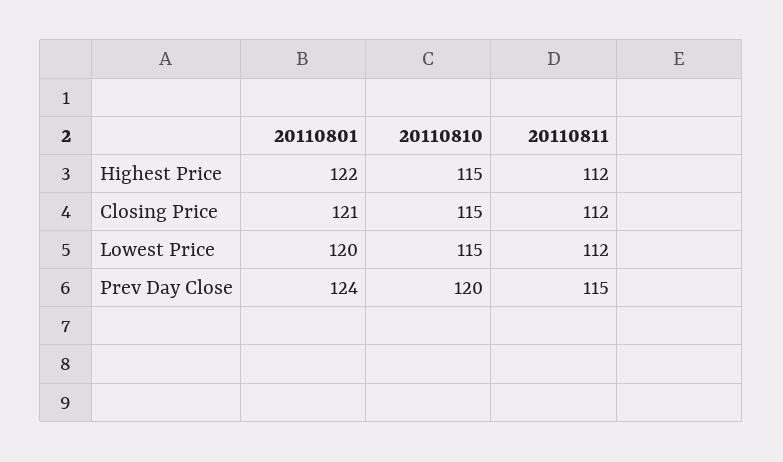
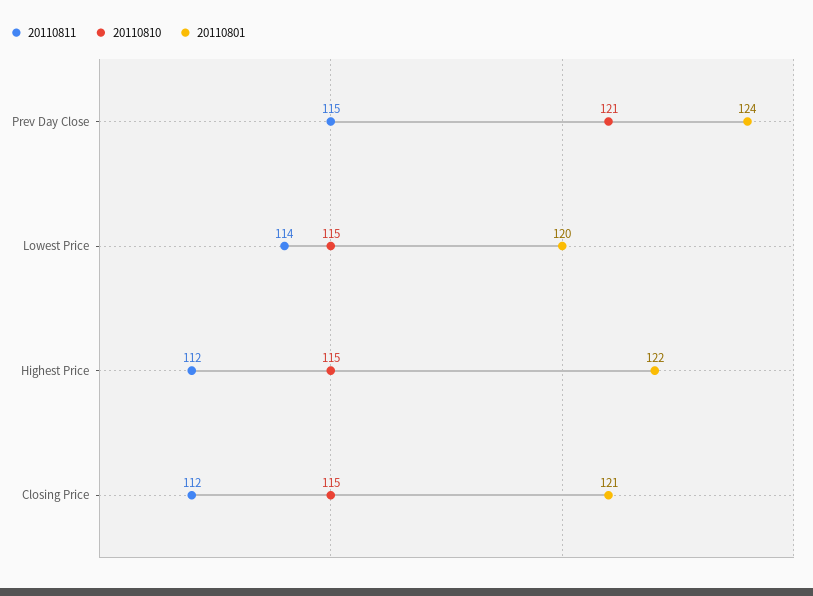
  {
    "20110801": {
      "Highest Price": 122,
      "Closing Price": 121,
      "Lowest Price": 120,
      "Prev Day Close": 124
    },
    "20110810": {
      "Highest Price": 115,
      "Closing Price": 115,
      "Lowest Price": 115,
-     "Prev Day Close": 120
+     "Prev Day Close": 121
    },
    "20110811": {
      "Highest Price": 112,
      "Closing Price": 112,
-     "Lowest Price": 112,
+     "Lowest Price": 114,
      "Prev Day Close": 115
    }
  }

